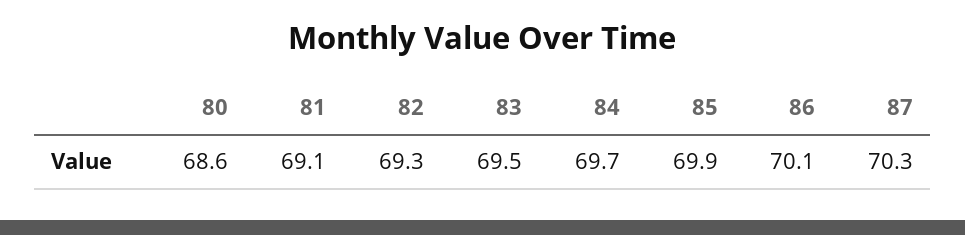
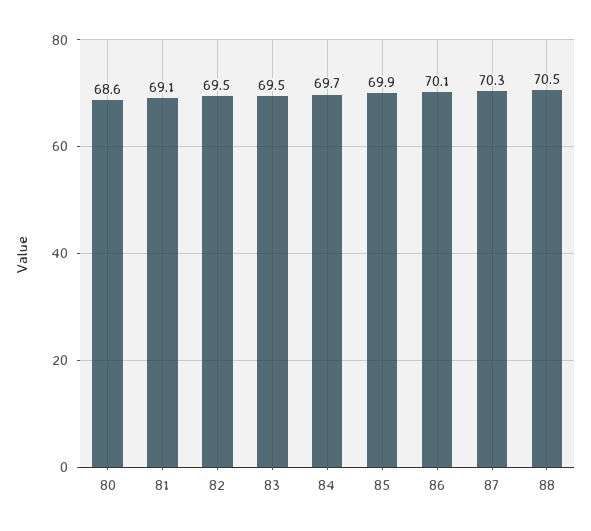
  {
    "80": 68.6,
    "81": 69.1,
-   "82": 69.3,
+   "82": 69.5,
    "83": 69.5,
    "84": 69.7,
    "85": 69.9,
    "86": 70.1,
-   "87": 70.3
+   "87": 70.3,
+   "88": 70.5
  }

